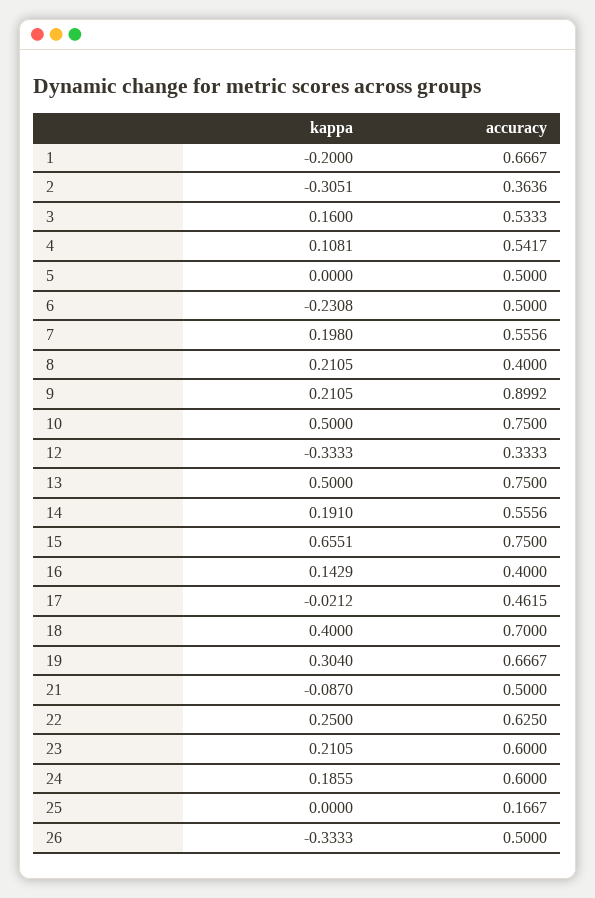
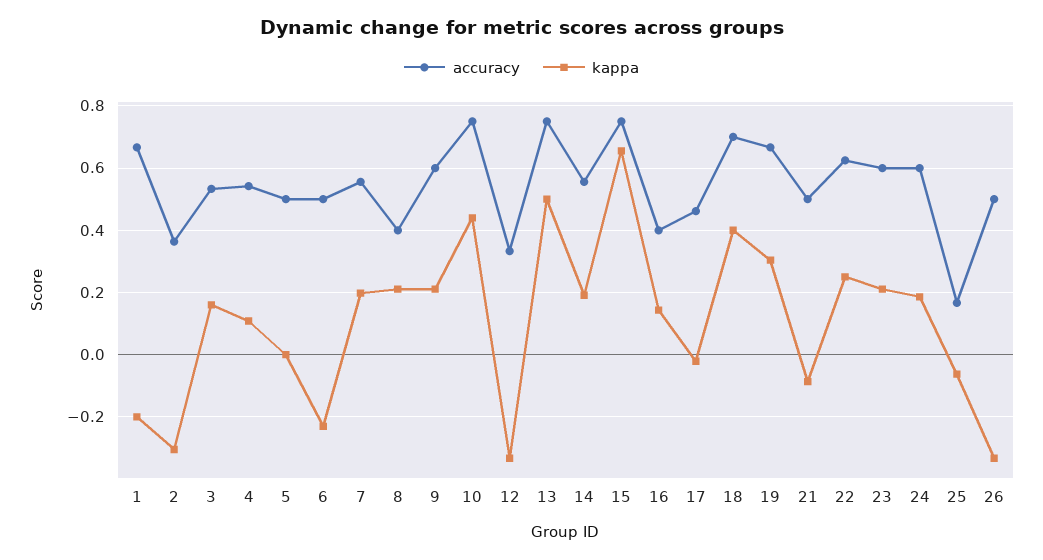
  {
    "kappa": {
      "1": -0.2,
      "2": -0.3051,
      "3": 0.16,
      "4": 0.1081,
      "5": 0,
      "6": -0.2308,
      "7": 0.198,
      "8": 0.2105,
      "9": 0.2105,
-     "10": 0.5,
+     "10": 0.44,
      "12": -0.3333,
      "13": 0.5,
      "14": 0.191,
      "15": 0.6551,
      "16": 0.1429,
      "17": -0.0212,
      "18": 0.4,
      "19": 0.304,
      "21": -0.087,
      "22": 0.25,
      "23": 0.2105,
      "24": 0.1855,
-     "25": 0,
+     "25": -0.06,
      "26": -0.3333
    },
    "accuracy": {
      "1": 0.6667,
      "2": 0.3636,
      "3": 0.5333,
      "4": 0.5417,
      "5": 0.5,
      "6": 0.5,
      "7": 0.5556,
      "8": 0.4,
-     "9": 0.8992,
+     "9": 0.6,
      "10": 0.75,
      "12": 0.3333,
      "13": 0.75,
      "14": 0.5556,
      "15": 0.75,
      "16": 0.4,
      "17": 0.4615,
      "18": 0.7,
      "19": 0.6667,
      "21": 0.5,
      "22": 0.625,
      "23": 0.6,
      "24": 0.6,
      "25": 0.1667,
      "26": 0.5
    }
  }

